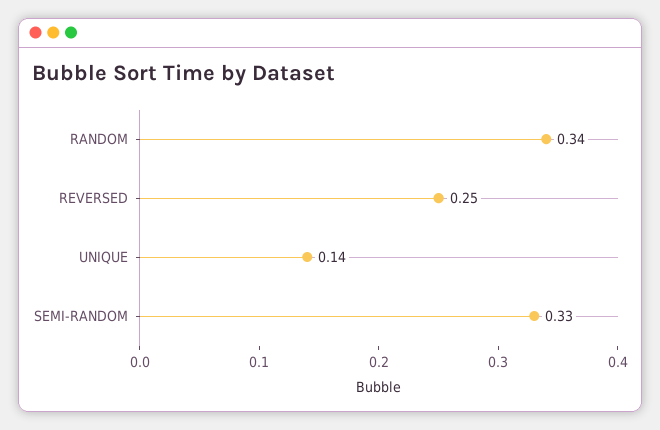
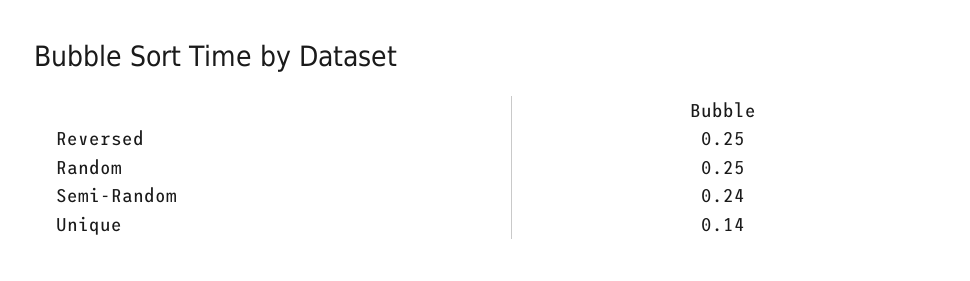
  {
-   "RANDOM": 0.34,
+   "RANDOM": 0.25,
    "REVERSED": 0.25,
    "UNIQUE": 0.14,
-   "SEMI-RANDOM": 0.33
+   "SEMI-RANDOM": 0.24
  }

